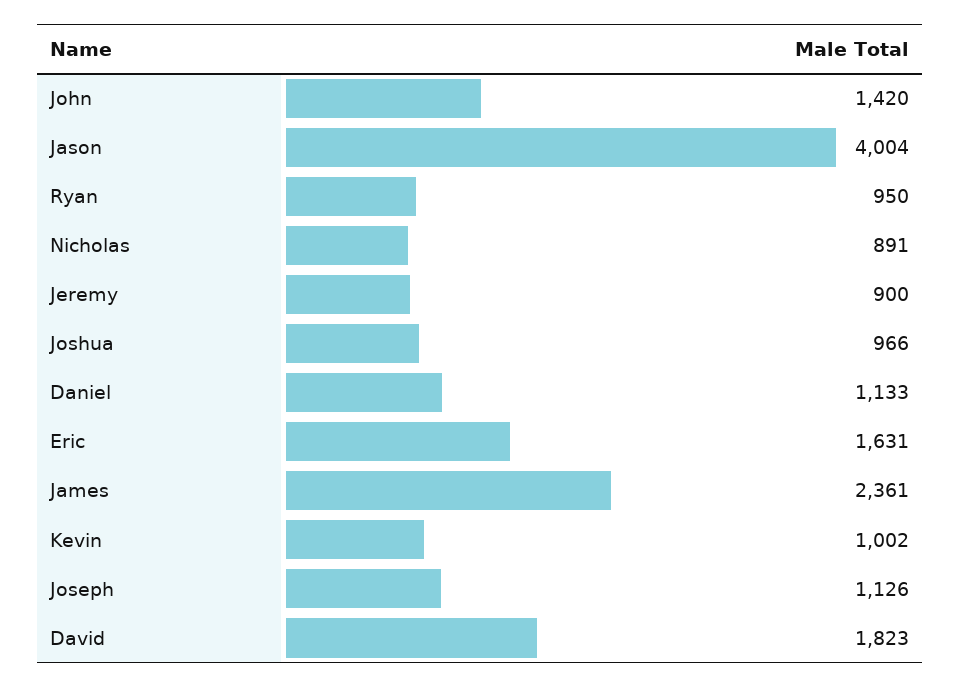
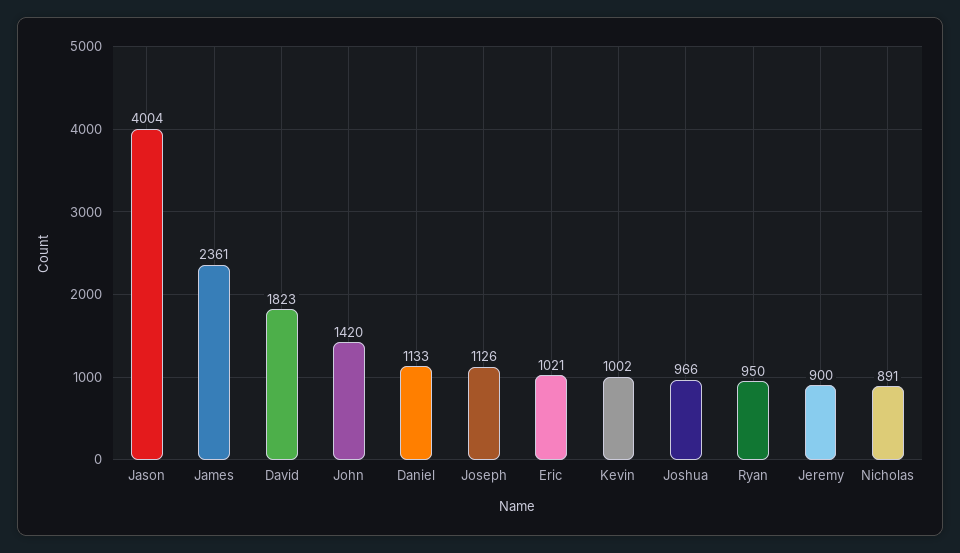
  {
    "John": 1420,
    "Jason": 4004,
    "Ryan": 950,
    "Nicholas": 891,
    "Jeremy": 900,
    "Joshua": 966,
    "Daniel": 1133,
-   "Eric": 1631,
+   "Eric": 1021,
    "James": 2361,
    "Kevin": 1002,
    "Joseph": 1126,
    "David": 1823
  }

